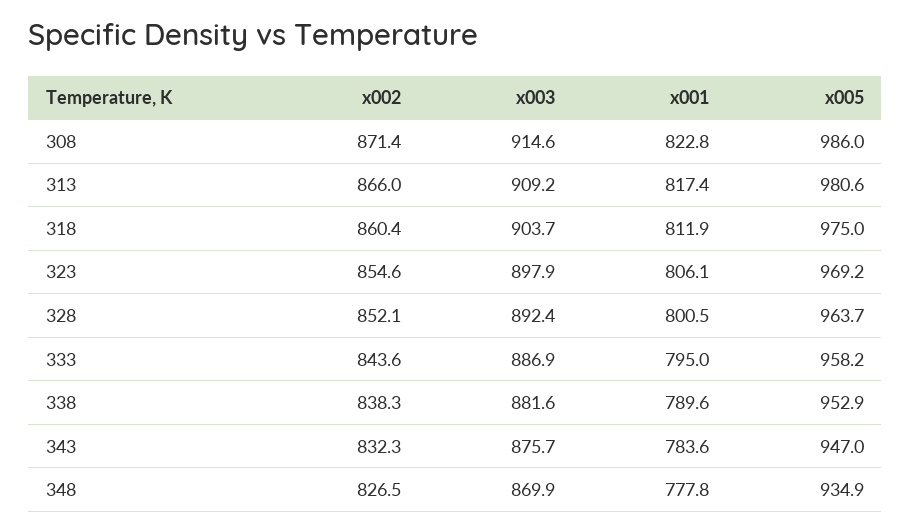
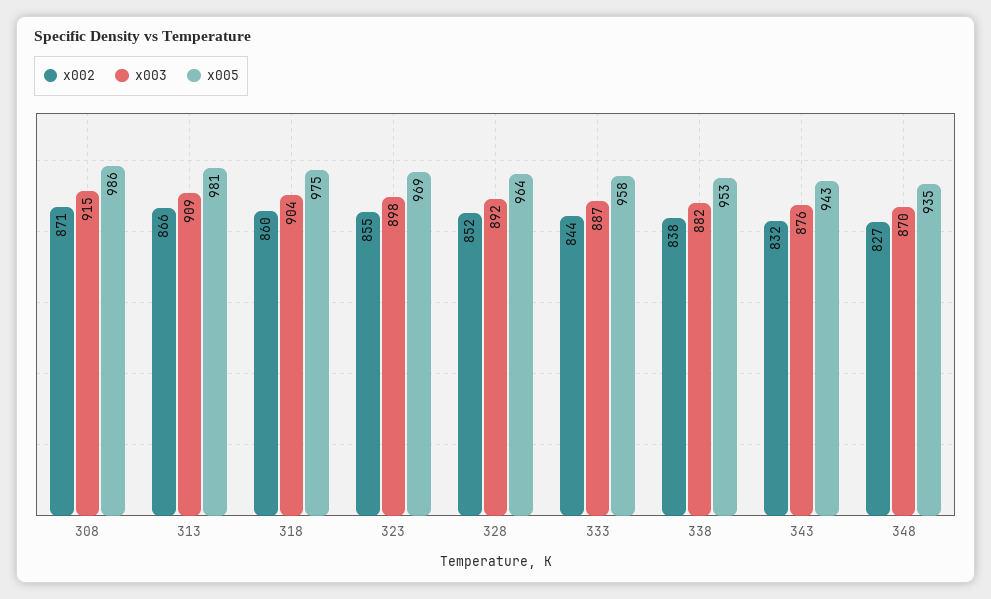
  {
    "x002": {
      "308": 871.4,
      "313": 866,
      "318": 860.4,
      "323": 854.6,
      "328": 852.1,
      "333": 843.6,
      "338": 838.3,
      "343": 832.3,
      "348": 826.5
    },
    "x003": {
      "308": 914.6,
      "313": 909.2,
      "318": 903.7,
      "323": 897.9,
      "328": 892.4,
      "333": 886.9,
      "338": 881.6,
      "343": 875.7,
      "348": 869.9
    },
-   "x001": {
-     "308": 822.8,
-     "313": 817.4,
-     "318": 811.9,
-     "323": 806.1,
-     "328": 800.5,
-     "333": 795,
-     "338": 789.6,
-     "343": 783.6,
-     "348": 777.8
-   },
    "x005": {
      "308": 986,
      "313": 980.6,
      "318": 975,
      "323": 969.2,
      "328": 963.7,
      "333": 958.2,
      "338": 952.9,
-     "343": 947,
+     "343": 943,
      "348": 934.9
    }
  }

